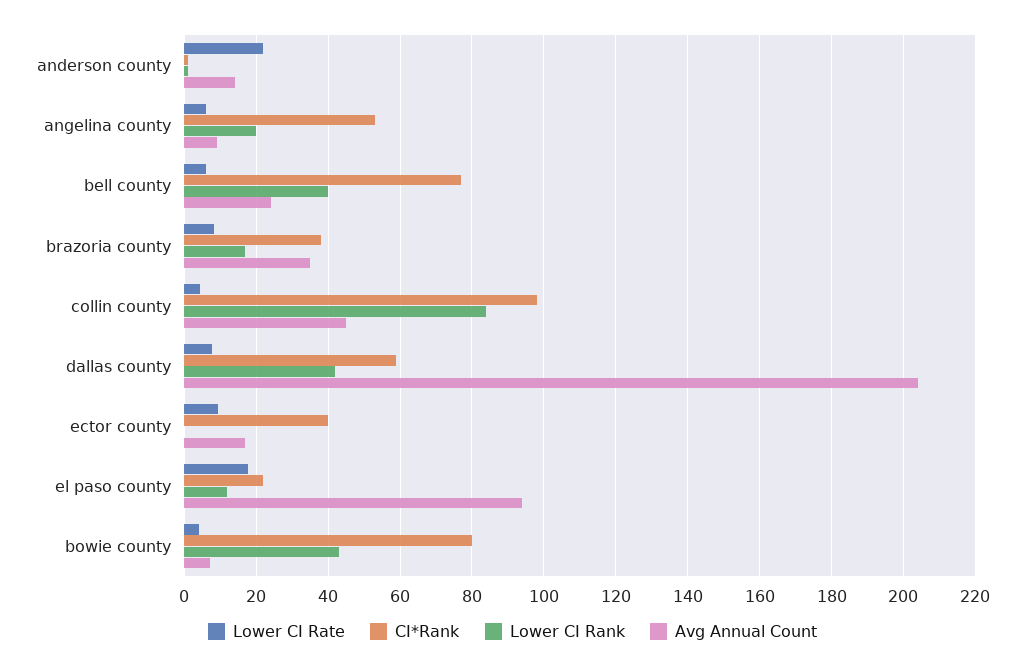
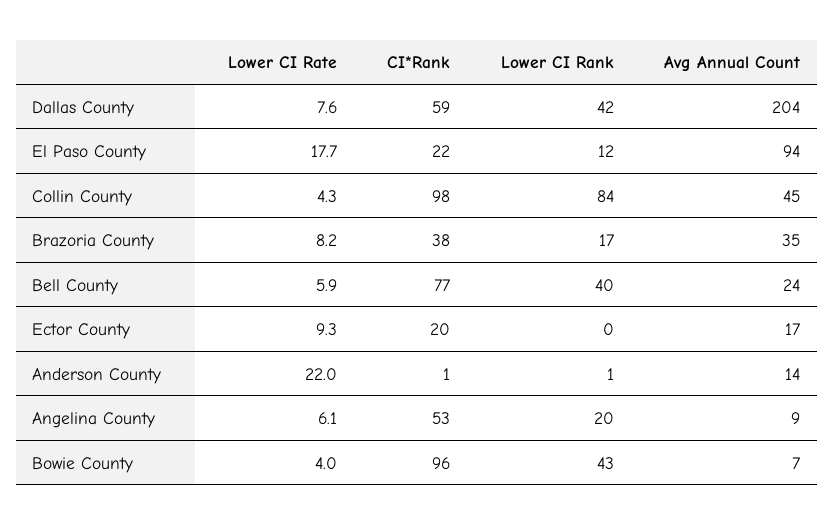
  {
    "Lower CI Rate": {
      "anderson county": 22,
      "angelina county": 6.1,
      "bell county": 5.9,
      "brazoria county": 8.2,
      "collin county": 4.3,
      "dallas county": 7.6,
      "ector county": 9.3,
      "el paso county": 17.7,
      "bowie county": 4
    },
    "CI*Rank": {
      "anderson county": 1,
      "angelina county": 53,
      "bell county": 77,
      "brazoria county": 38,
      "collin county": 98,
      "dallas county": 59,
-     "ector county": 40,
+     "ector county": 20,
      "el paso county": 22,
-     "bowie county": 80
+     "bowie county": 96
    },
    "Lower CI Rank": {
      "anderson county": 1,
      "angelina county": 20,
      "bell county": 40,
      "brazoria county": 17,
      "collin county": 84,
      "dallas county": 42,
      "ector county": 0,
      "el paso county": 12,
      "bowie county": 43
    },
    "Avg Annual Count": {
      "anderson county": 14,
      "angelina county": 9,
      "bell county": 24,
      "brazoria county": 35,
      "collin county": 45,
      "dallas county": 204,
      "ector county": 17,
      "el paso county": 94,
      "bowie county": 7
    }
  }

